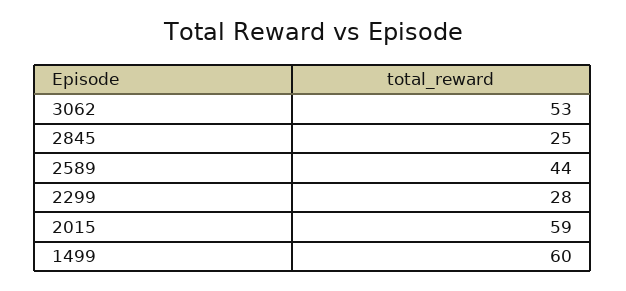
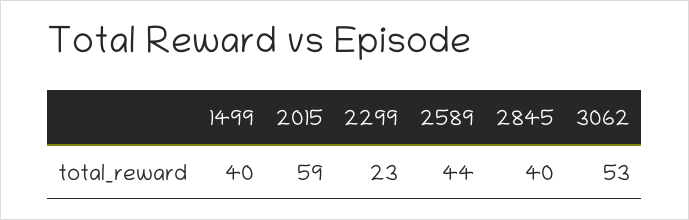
  {
    "3062": 53,
-   "2845": 25,
+   "2845": 40,
    "2589": 44,
-   "2299": 28,
+   "2299": 23,
    "2015": 59,
-   "1499": 60
+   "1499": 40
  }

